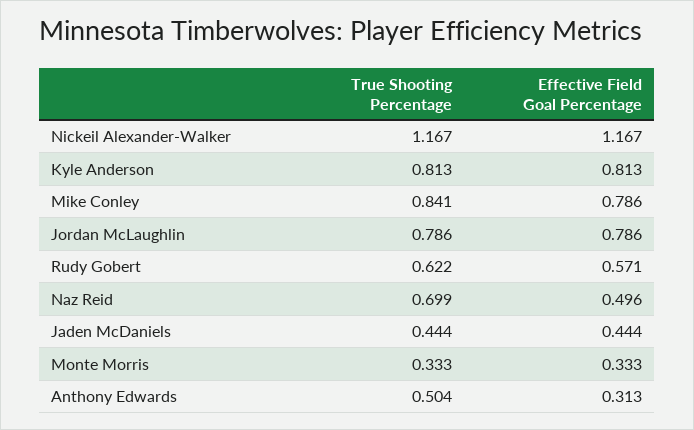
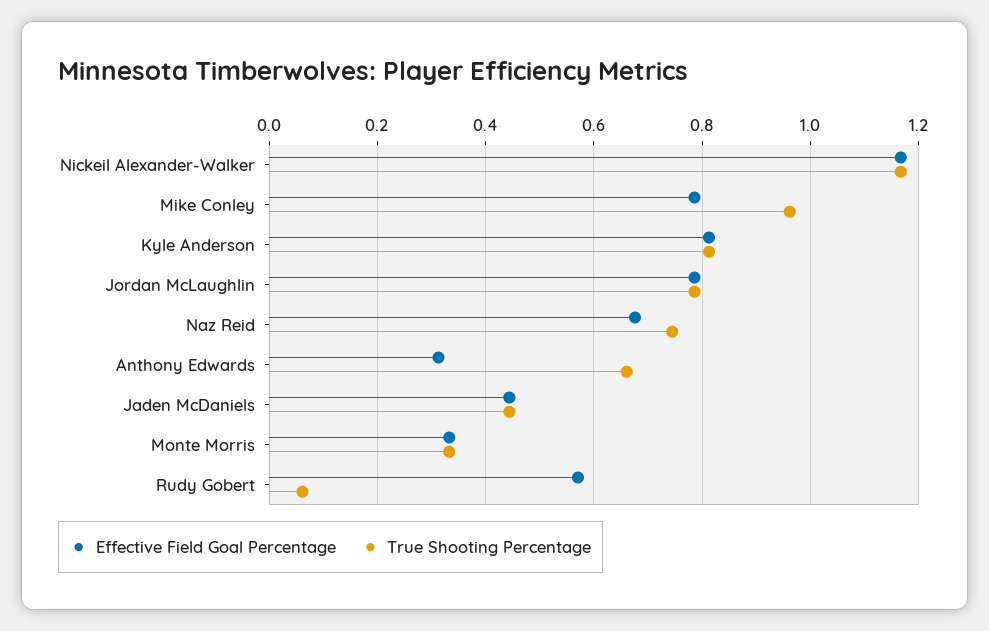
  {
    "True Shooting Percentage": {
      "Nickeil Alexander-Walker": 1.167,
      "Kyle Anderson": 0.813,
-     "Mike Conley": 0.841,
+     "Mike Conley": 0.96,
      "Jordan McLaughlin": 0.786,
-     "Rudy Gobert": 0.622,
+     "Rudy Gobert": 0.06,
-     "Naz Reid": 0.699,
+     "Naz Reid": 0.74,
      "Jaden McDaniels": 0.444,
      "Monte Morris": 0.333,
-     "Anthony Edwards": 0.504
+     "Anthony Edwards": 0.66
    },
    "Effective Field Goal Percentage": {
      "Nickeil Alexander-Walker": 1.167,
      "Kyle Anderson": 0.813,
      "Mike Conley": 0.786,
      "Jordan McLaughlin": 0.786,
      "Rudy Gobert": 0.571,
-     "Naz Reid": 0.496,
+     "Naz Reid": 0.68,
      "Jaden McDaniels": 0.444,
      "Monte Morris": 0.333,
      "Anthony Edwards": 0.313
    }
  }

